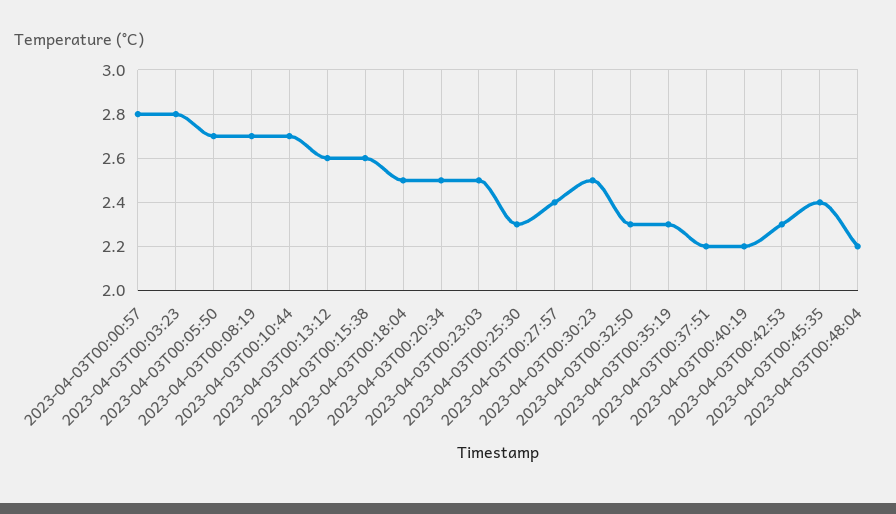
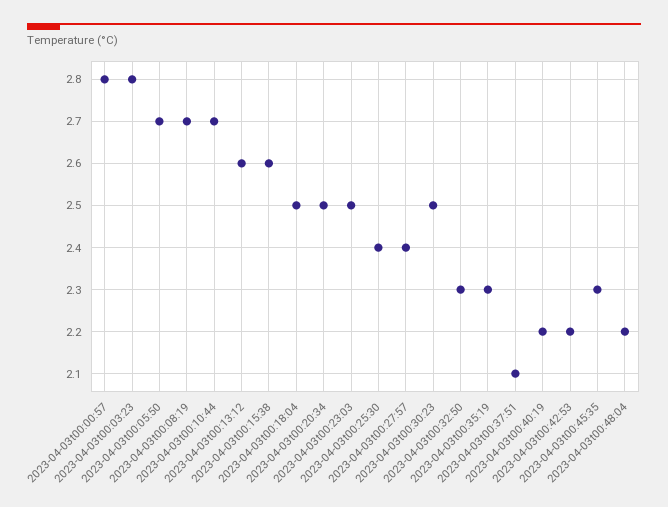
  {
    "2023-04-03T00:00:57": 2.8,
    "2023-04-03T00:03:23": 2.8,
    "2023-04-03T00:05:50": 2.7,
    "2023-04-03T00:08:19": 2.7,
    "2023-04-03T00:10:44": 2.7,
    "2023-04-03T00:13:12": 2.6,
    "2023-04-03T00:15:38": 2.6,
    "2023-04-03T00:18:04": 2.5,
    "2023-04-03T00:20:34": 2.5,
    "2023-04-03T00:23:03": 2.5,
-   "2023-04-03T00:25:30": 2.3,
+   "2023-04-03T00:25:30": 2.4,
    "2023-04-03T00:27:57": 2.4,
    "2023-04-03T00:30:23": 2.5,
    "2023-04-03T00:32:50": 2.3,
    "2023-04-03T00:35:19": 2.3,
-   "2023-04-03T00:37:51": 2.2,
+   "2023-04-03T00:37:51": 2.1,
    "2023-04-03T00:40:19": 2.2,
-   "2023-04-03T00:42:53": 2.3,
+   "2023-04-03T00:42:53": 2.2,
-   "2023-04-03T00:45:35": 2.4,
+   "2023-04-03T00:45:35": 2.3,
    "2023-04-03T00:48:04": 2.2
  }

